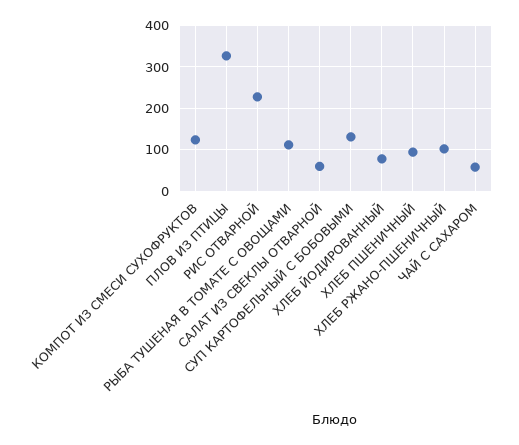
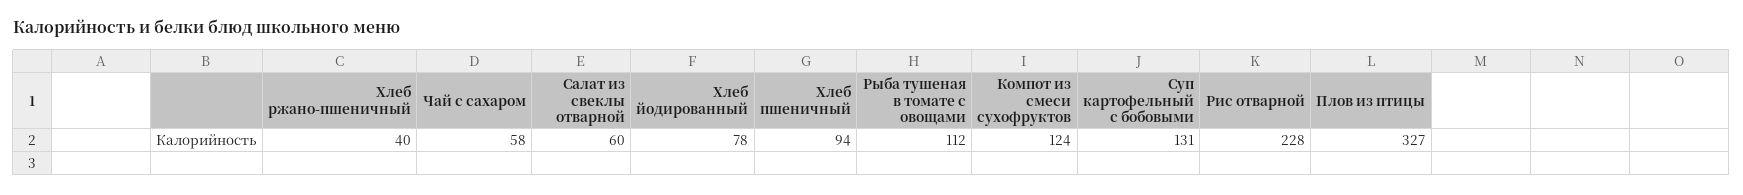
  {
    "КОМПОТ ИЗ СМЕСИ СУХОФРУКТОВ": 124,
    "ПЛОВ ИЗ ПТИЦЫ": 327,
    "РИС ОТВАРНОЙ": 228,
    "РЫБА ТУШЕНАЯ В ТОМАТЕ С ОВОЩАМИ": 112,
    "САЛАТ ИЗ СВЕКЛЫ ОТВАРНОЙ": 60,
    "СУП КАРТОФЕЛЬНЫЙ С БОБОВЫМИ": 131,
    "ХЛЕБ ЙОДИРОВАННЫЙ": 78,
    "ХЛЕБ ПШЕНИЧНЫЙ": 94,
-   "ХЛЕБ РЖАНО-ПШЕНИЧНЫЙ": 100,
+   "ХЛЕБ РЖАНО-ПШЕНИЧНЫЙ": 40,
    "ЧАЙ С САХАРОМ": 58
  }

